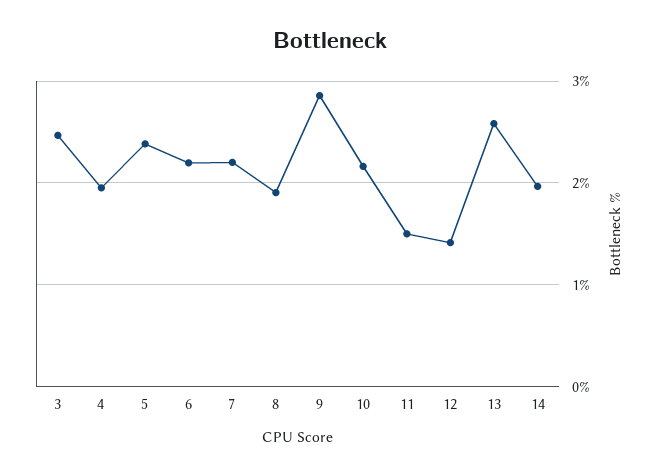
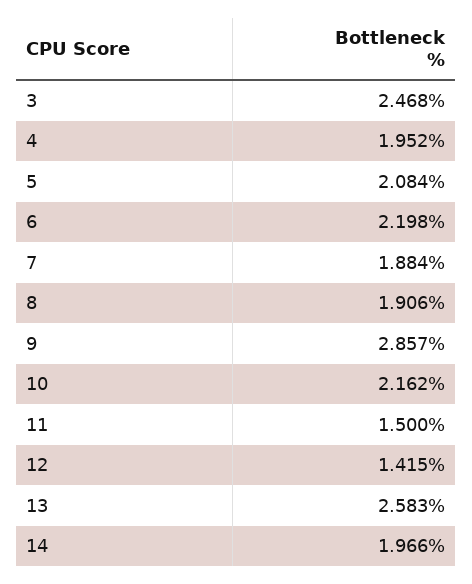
  {
    "3": 2.468,
    "4": 1.952,
-   "5": 2.4,
+   "5": 2.084,
    "6": 2.198,
-   "7": 2.2,
+   "7": 1.884,
    "8": 1.906,
    "9": 2.857,
    "10": 2.162,
    "11": 1.5,
    "12": 1.415,
    "13": 2.583,
    "14": 1.966
  }

